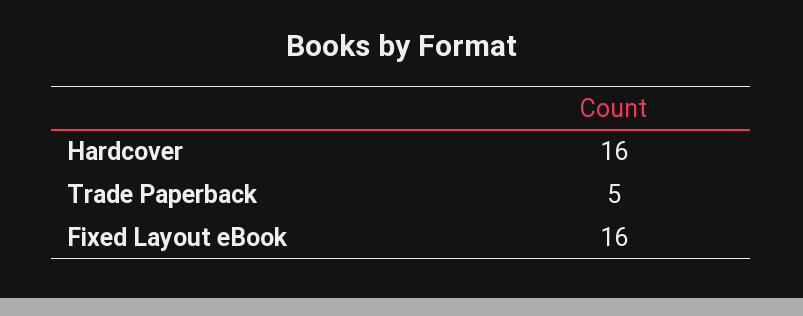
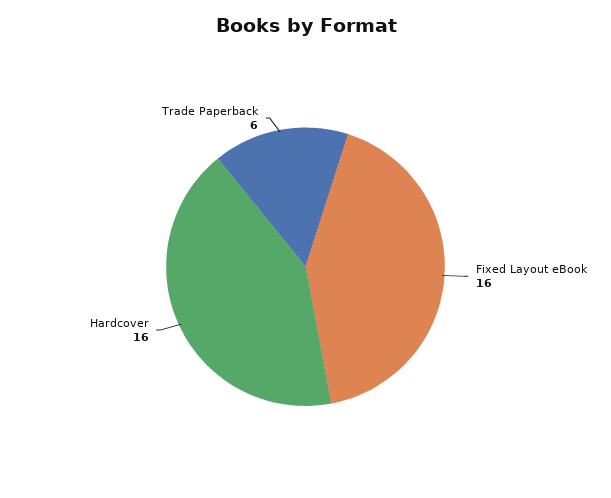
  {
    "Hardcover": 16,
-   "Trade Paperback": 5,
+   "Trade Paperback": 6,
    "Fixed Layout eBook": 16
  }

